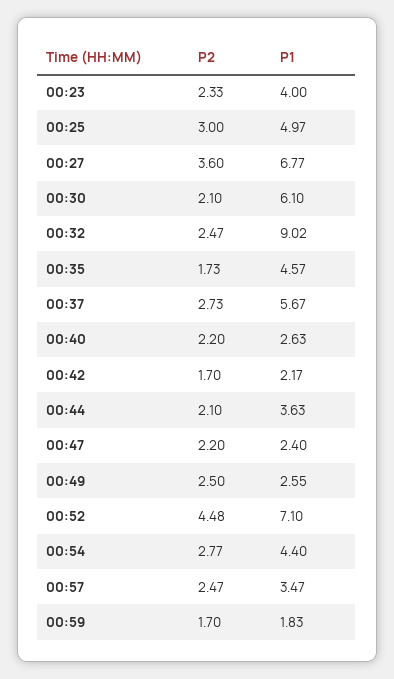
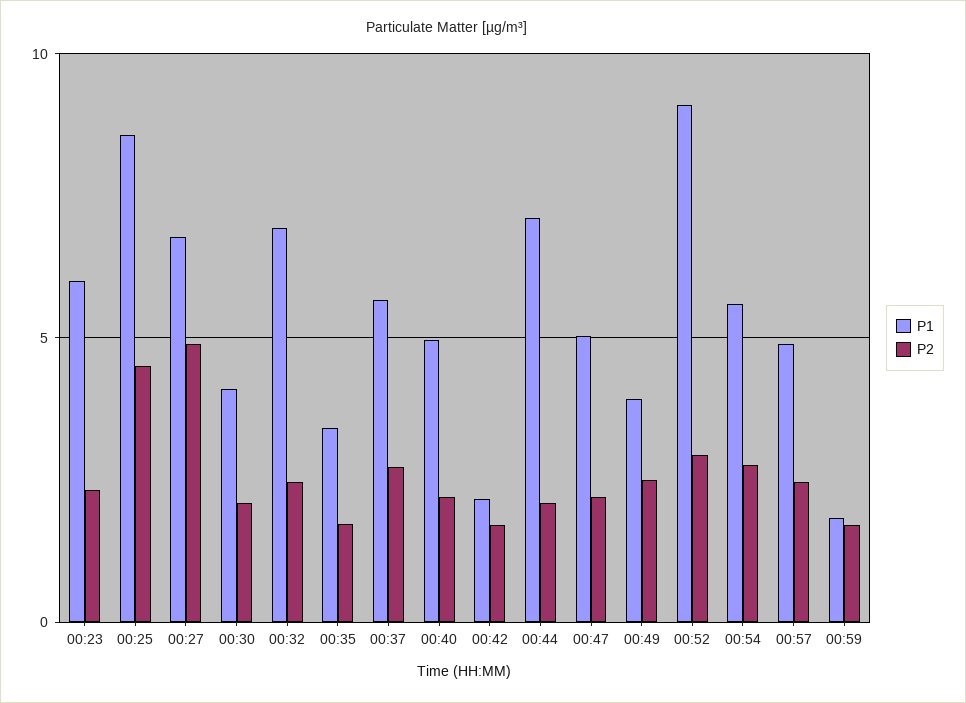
  {
    "P2": {
      "00:23": 2.33,
-     "00:25": 3,
+     "00:25": 4.5,
-     "00:27": 3.6,
+     "00:27": 5,
      "00:30": 2.1,
      "00:32": 2.47,
      "00:35": 1.73,
      "00:37": 2.73,
      "00:40": 2.2,
      "00:42": 1.7,
      "00:44": 2.1,
      "00:47": 2.2,
      "00:49": 2.5,
-     "00:52": 4.48,
+     "00:52": 3,
      "00:54": 2.77,
      "00:57": 2.47,
      "00:59": 1.7
    },
    "P1": {
-     "00:23": 4,
+     "00:23": 6,
-     "00:25": 4.97,
+     "00:25": 8.5,
      "00:27": 6.77,
-     "00:30": 6.1,
+     "00:30": 4,
-     "00:32": 9.02,
+     "00:32": 7,
-     "00:35": 4.57,
+     "00:35": 3.5,
      "00:37": 5.67,
-     "00:40": 2.63,
+     "00:40": 5,
      "00:42": 2.17,
-     "00:44": 3.63,
+     "00:44": 7,
-     "00:47": 2.4,
+     "00:47": 5,
-     "00:49": 2.55,
+     "00:49": 4,
-     "00:52": 7.1,
+     "00:52": 9,
-     "00:54": 4.4,
+     "00:54": 5.5,
-     "00:57": 3.47,
+     "00:57": 5,
      "00:59": 1.83
    }
  }

